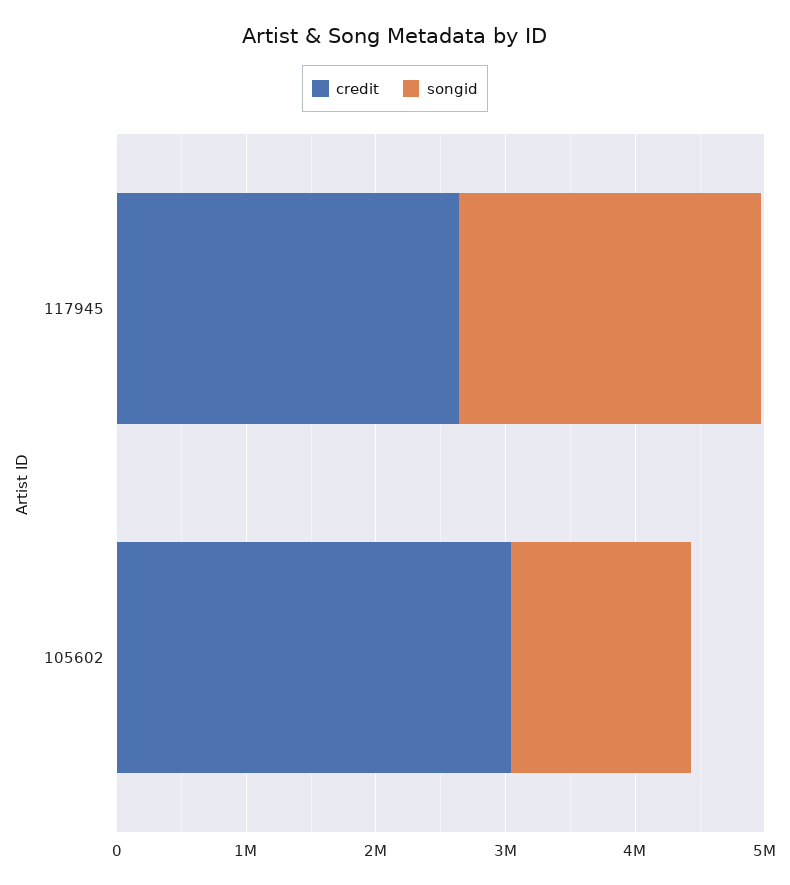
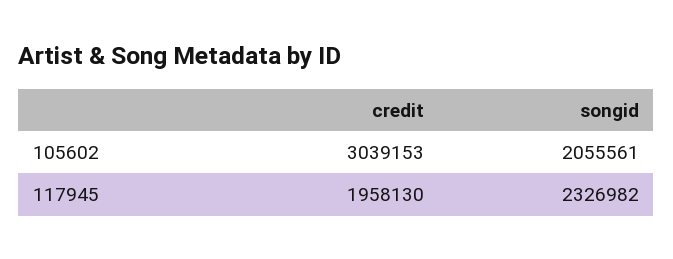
  {
    "credit": {
-     "117945": 2600000,
+     "117945": 1958130,
      "105602": 3039153
    },
    "songid": {
      "117945": 2326982,
-     "105602": 1400000
+     "105602": 2055561
    }
  }

